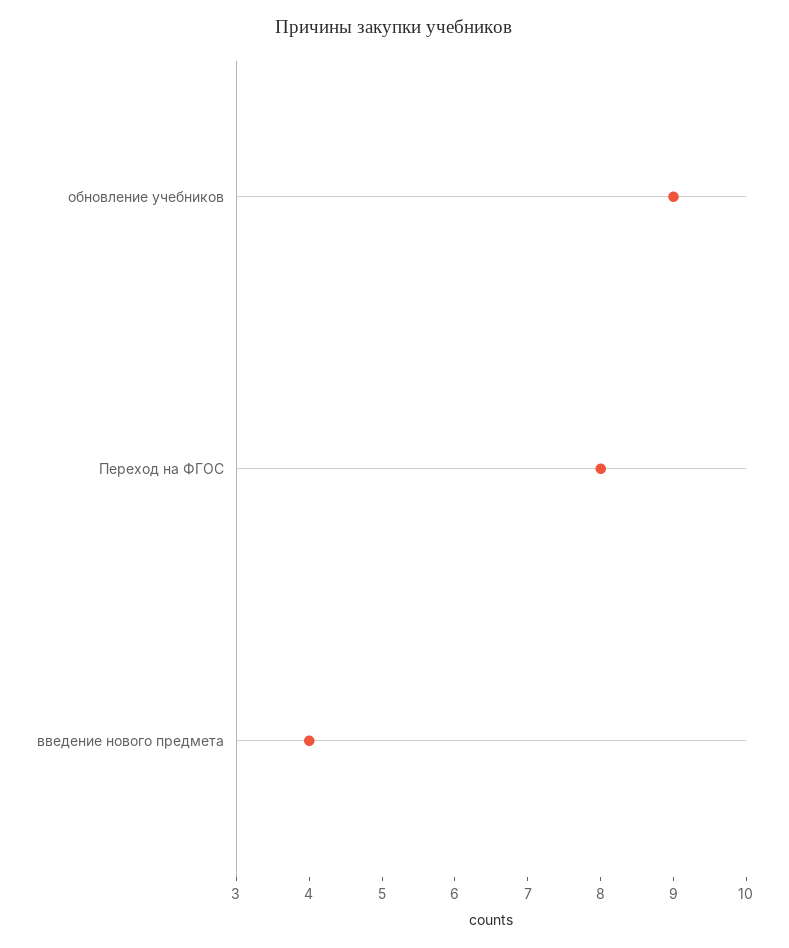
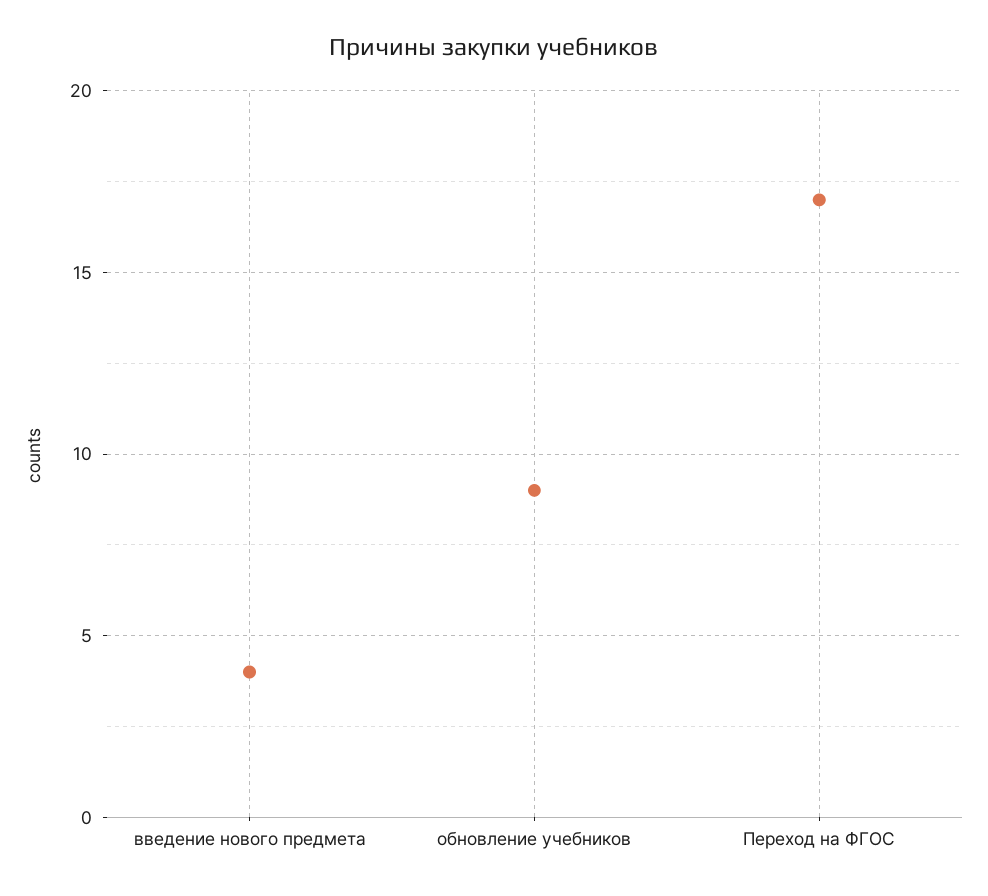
  {
    "обновление учебников": 9,
-   "Переход на ФГОС": 8,
+   "Переход на ФГОС": 17,
    "введение нового предмета": 4
  }

